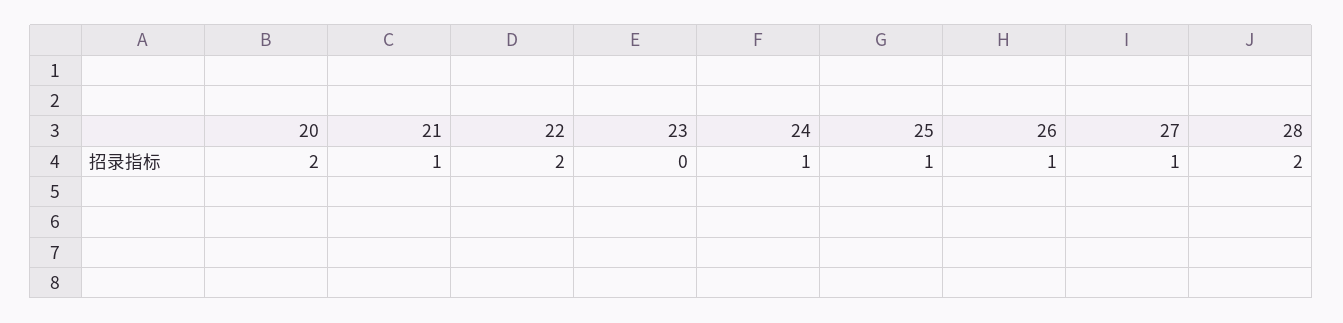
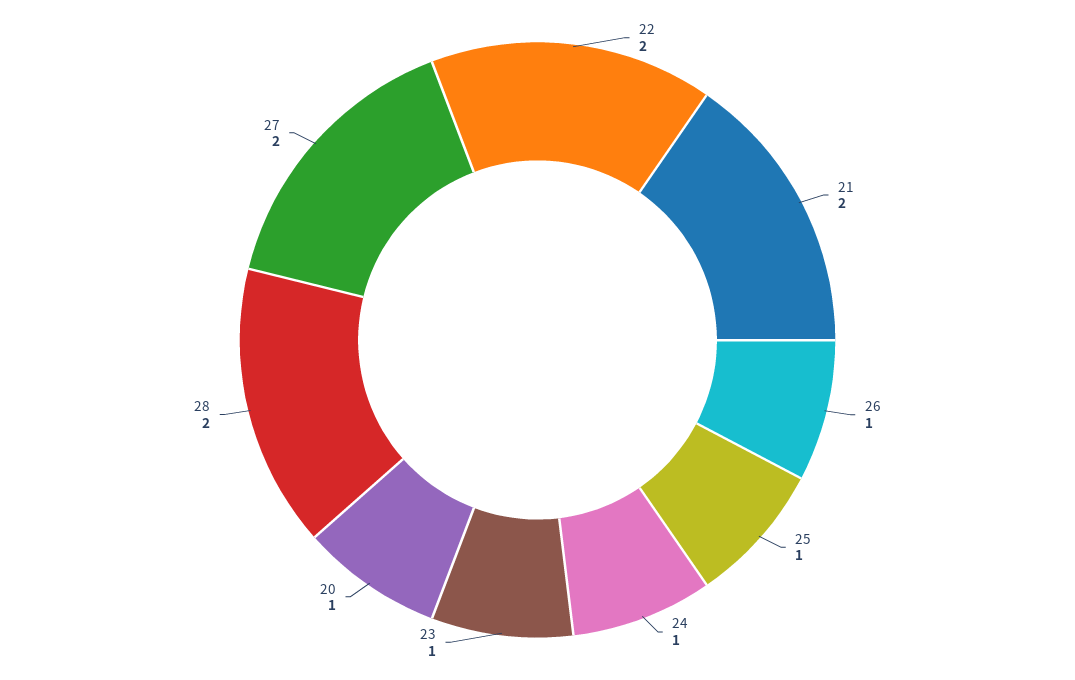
  {
-   "20": 2,
+   "20": 1,
-   "21": 1,
+   "21": 2,
    "22": 2,
-   "23": 0,
+   "23": 1,
    "24": 1,
    "25": 1,
    "26": 1,
-   "27": 1,
+   "27": 2,
    "28": 2
  }

